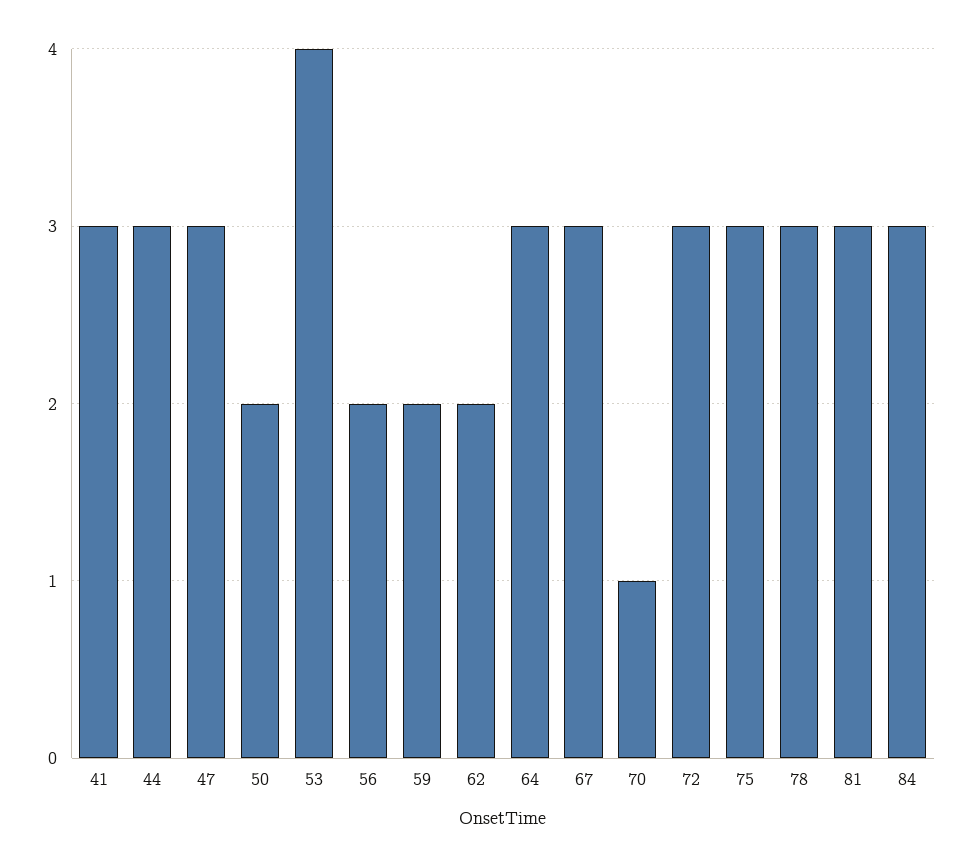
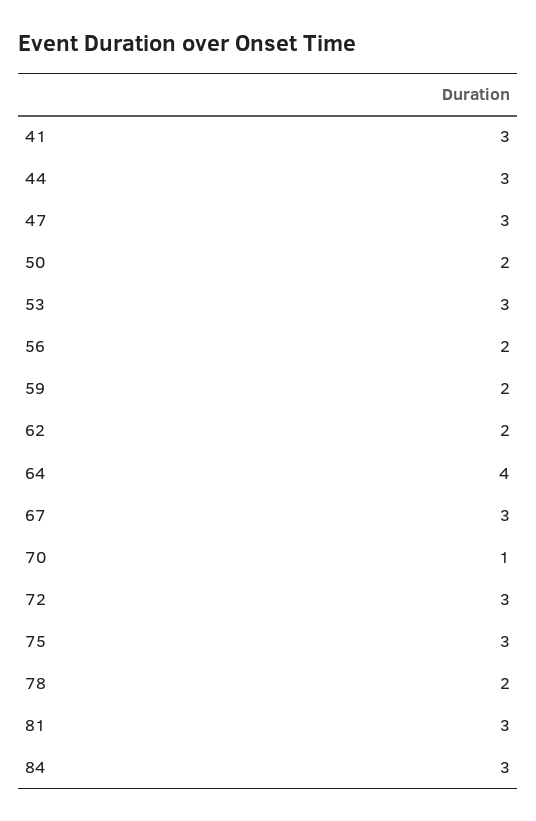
  {
    "41": 3,
    "44": 3,
    "47": 3,
    "50": 2,
-   "53": 4,
+   "53": 3,
    "56": 2,
    "59": 2,
    "62": 2,
-   "64": 3,
+   "64": 4,
    "67": 3,
    "70": 1,
    "72": 3,
    "75": 3,
-   "78": 3,
+   "78": 2,
    "81": 3,
    "84": 3
  }

